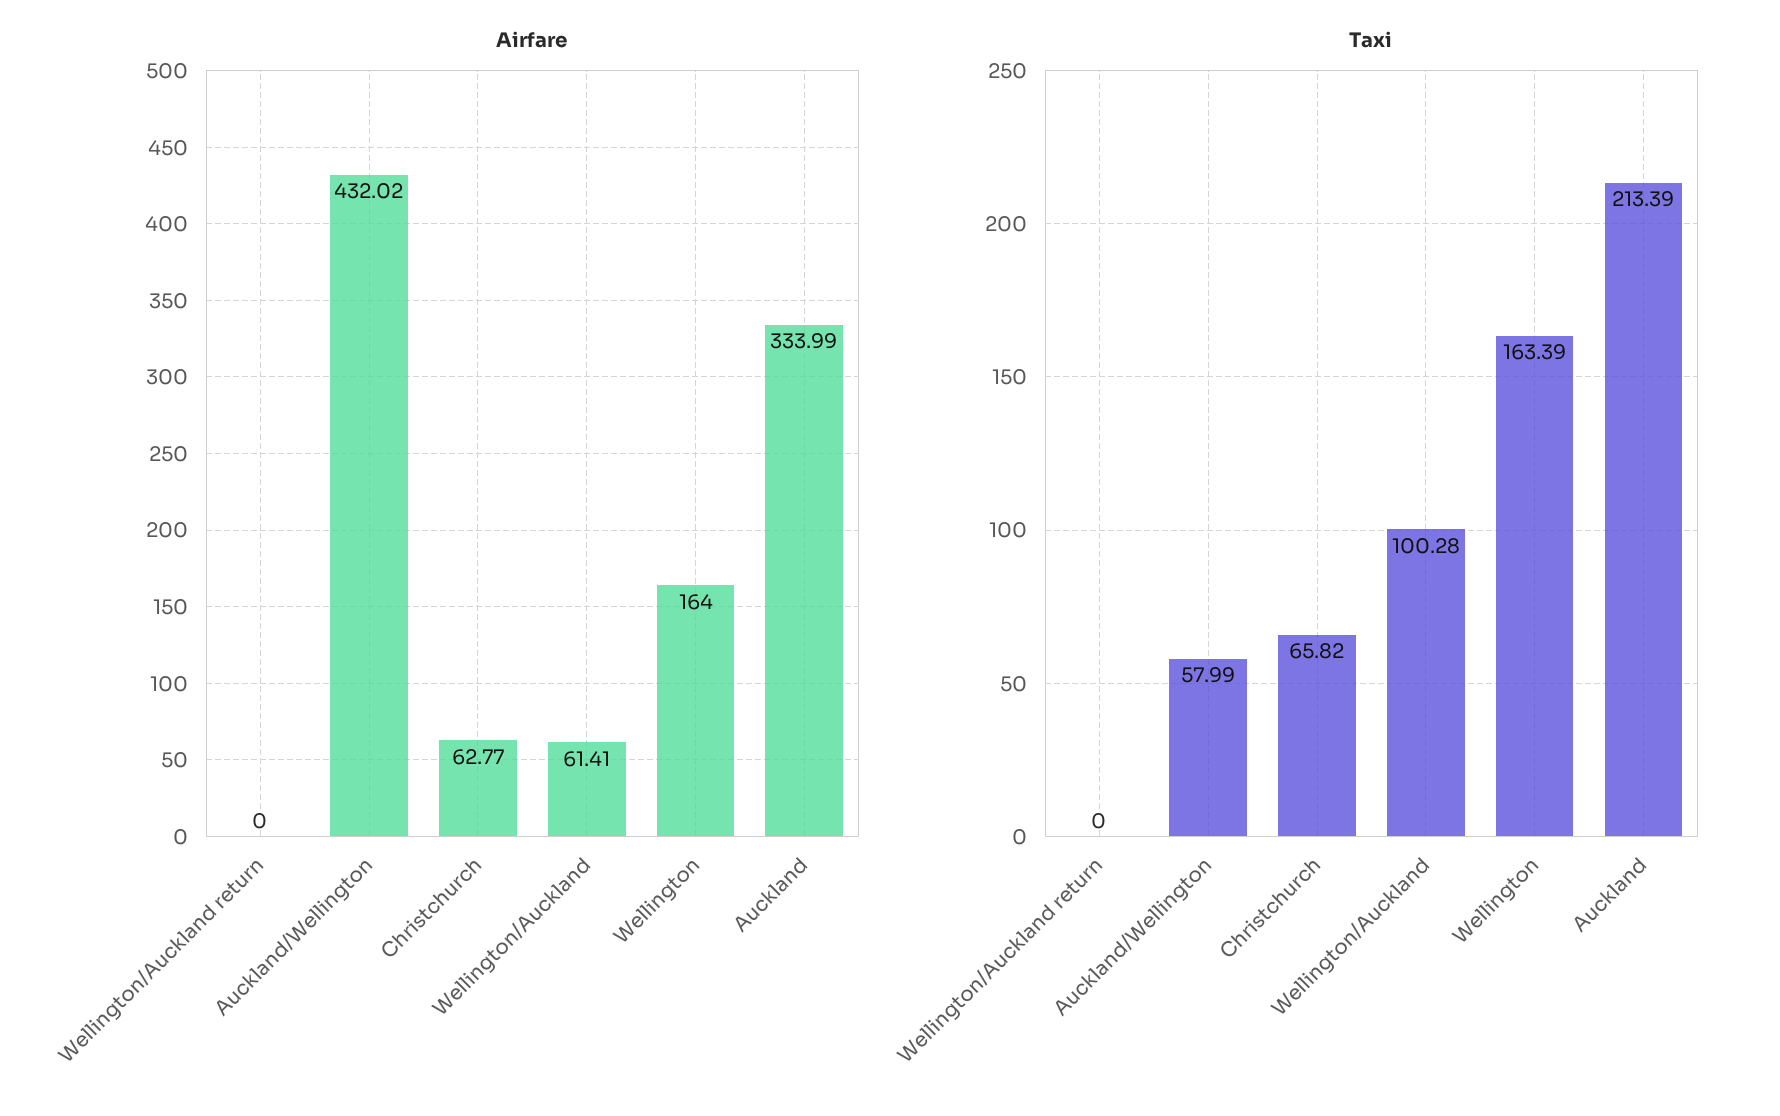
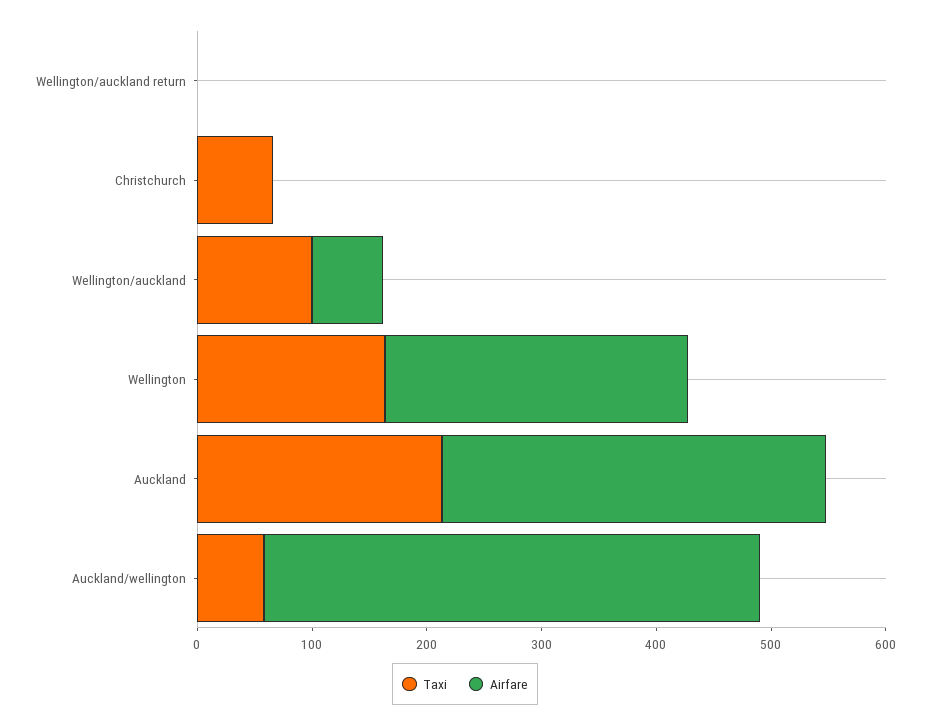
  {
    "Airfare": {
      "Wellington/Auckland return": 0,
      "Auckland/Wellington": 432.02,
-     "Christchurch": 62.77,
+     "Christchurch": 0,
      "Wellington/Auckland": 61.41,
-     "Wellington": 164,
+     "Wellington": 260,
      "Auckland": 333.99
    },
    "Taxi": {
      "Wellington/Auckland return": 0,
      "Auckland/Wellington": 57.99,
      "Christchurch": 65.82,
      "Wellington/Auckland": 100.28,
      "Wellington": 163.39,
      "Auckland": 213.39
    }
  }

